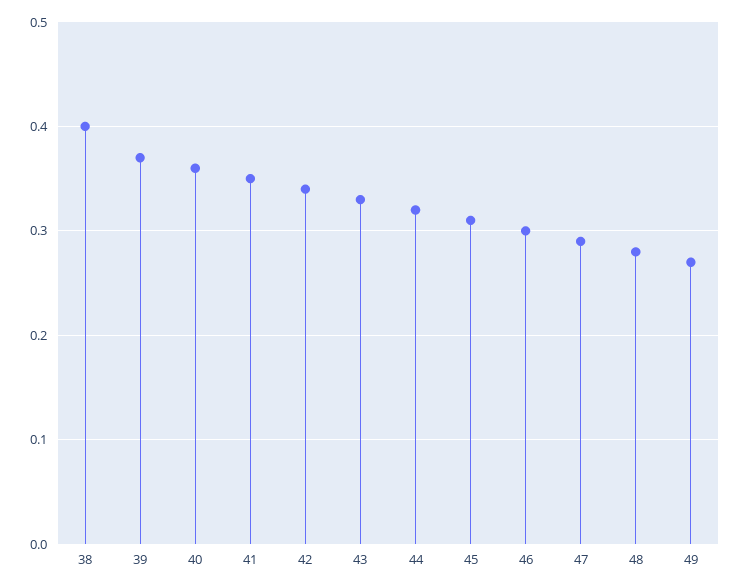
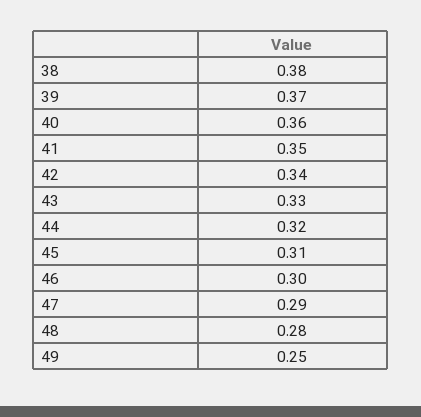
  {
-   "38": 0.4,
+   "38": 0.38,
    "39": 0.37,
    "40": 0.36,
    "41": 0.35,
    "42": 0.34,
    "43": 0.33,
    "44": 0.32,
    "45": 0.31,
    "46": 0.3,
    "47": 0.29,
    "48": 0.28,
-   "49": 0.27
+   "49": 0.25
  }

